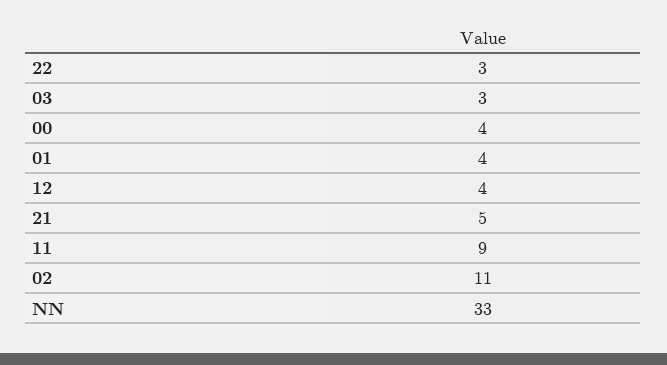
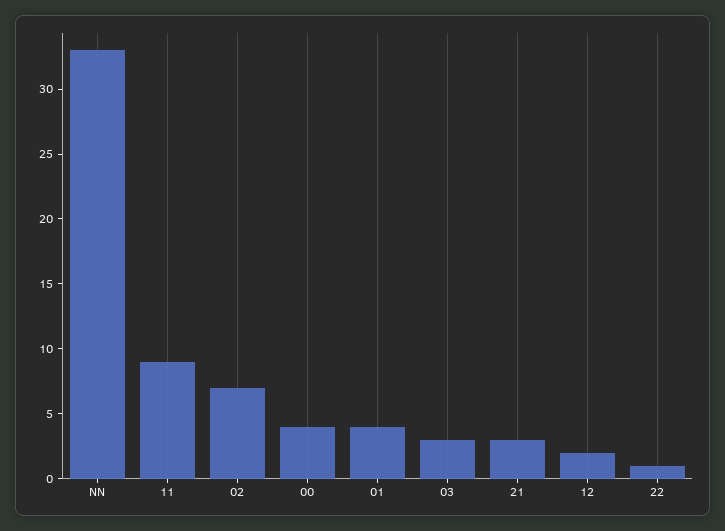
  {
-   "22": 3,
+   "22": 1,
    "03": 3,
    "00": 4,
    "01": 4,
-   "12": 4,
+   "12": 2,
-   "21": 5,
+   "21": 3,
    "11": 9,
-   "02": 11,
+   "02": 7,
    "NN": 33
  }

